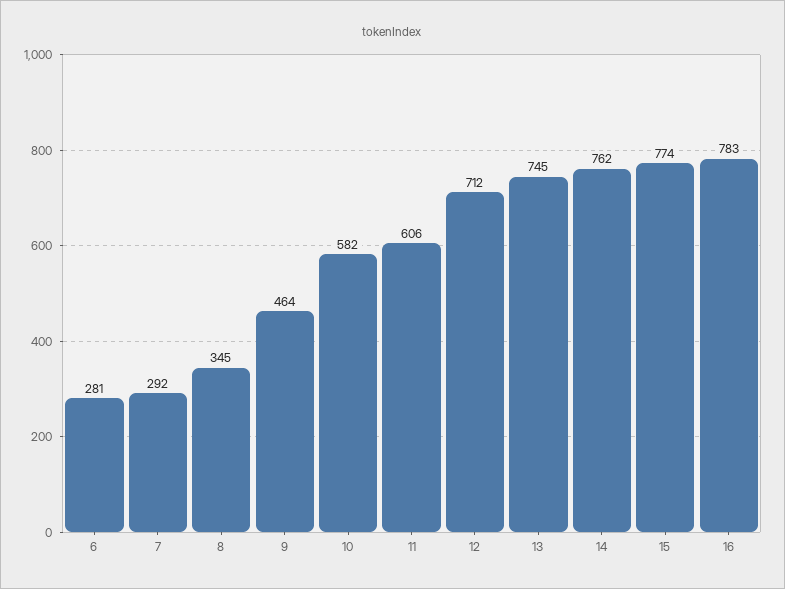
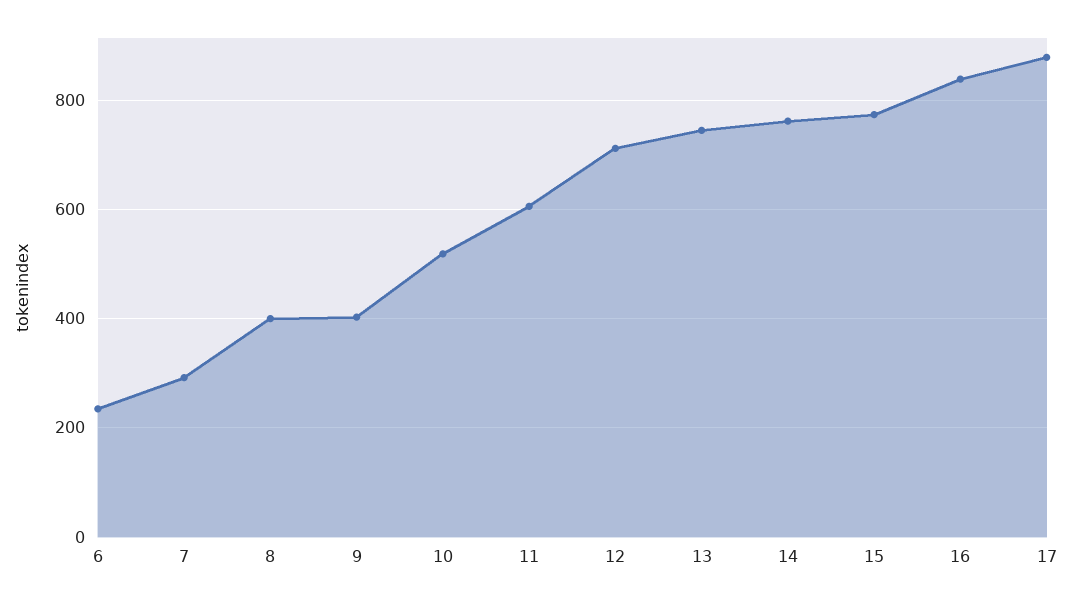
  {
-   "6": 281,
+   "6": 240,
    "7": 292,
-   "8": 345,
+   "8": 400,
-   "9": 464,
+   "9": 400,
-   "10": 582,
+   "10": 520,
    "11": 606,
    "12": 712,
    "13": 745,
    "14": 762,
    "15": 774,
-   "16": 783
+   "16": 840,
+   "17": 880
  }

